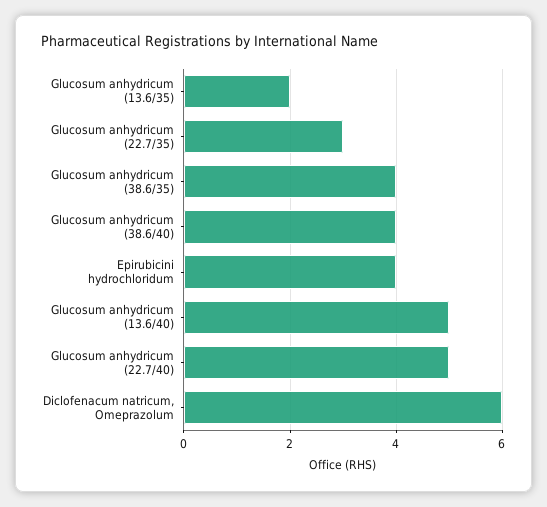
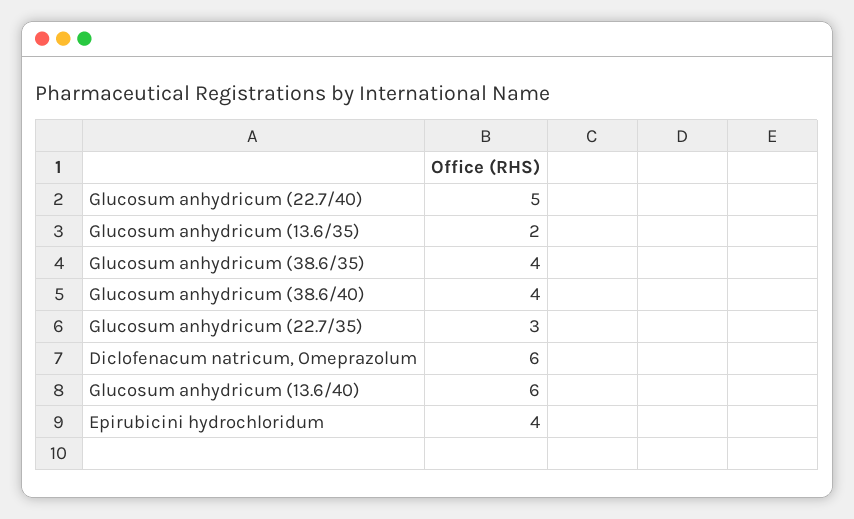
  {
    "Glucosum anhydricum (13.6/35)": 2,
    "Glucosum anhydricum (22.7/35)": 3,
    "Glucosum anhydricum (38.6/35)": 4,
    "Glucosum anhydricum (38.6/40)": 4,
    "Epirubicini hydrochloridum": 4,
-   "Glucosum anhydricum (13.6/40)": 5,
+   "Glucosum anhydricum (13.6/40)": 6,
    "Glucosum anhydricum (22.7/40)": 5,
    "Diclofenacum natricum, Omeprazolum": 6
  }

